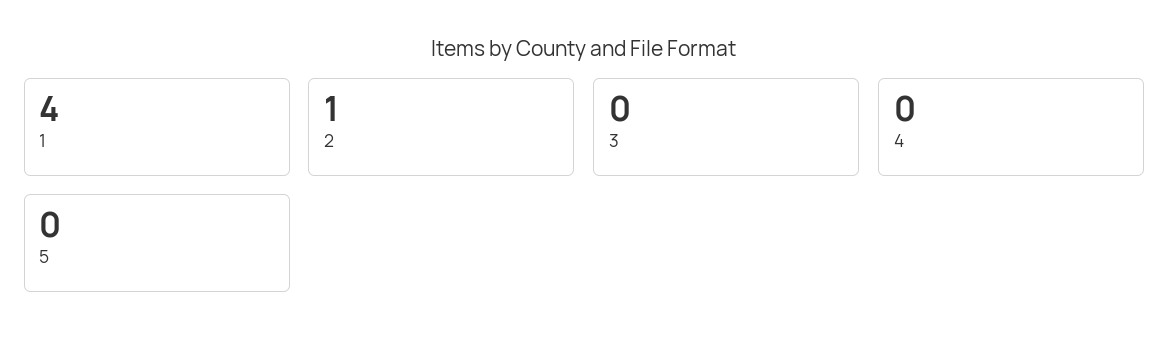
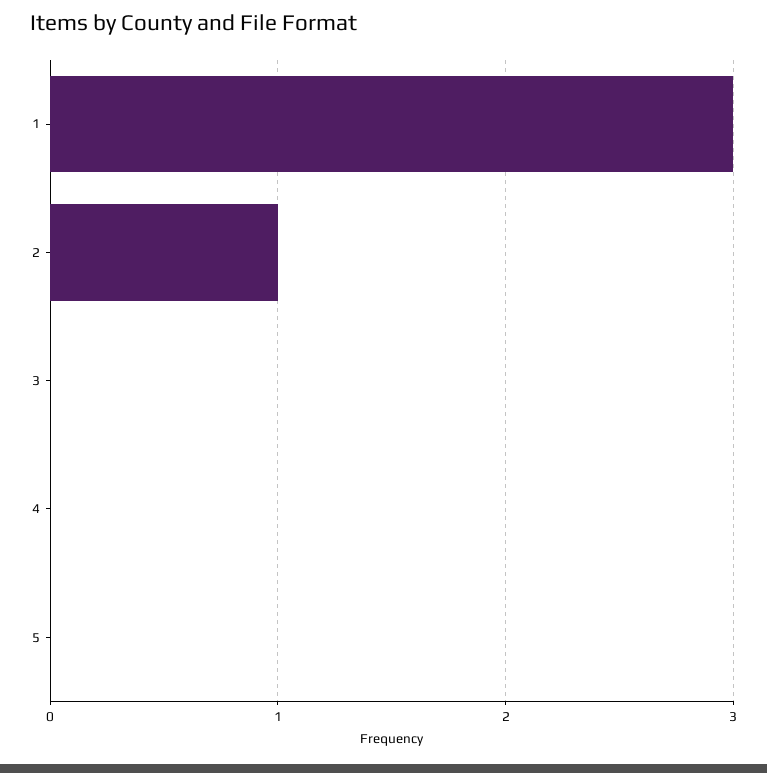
  {
-   "1": 4,
+   "1": 3,
    "2": 1,
    "3": 0,
    "4": 0,
    "5": 0
  }

